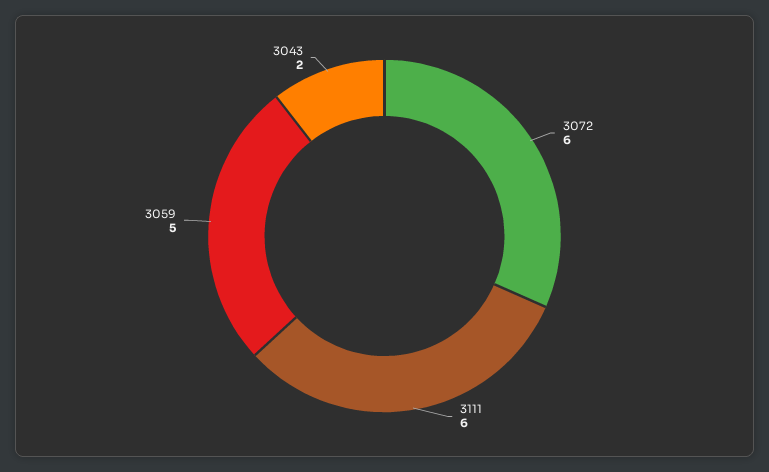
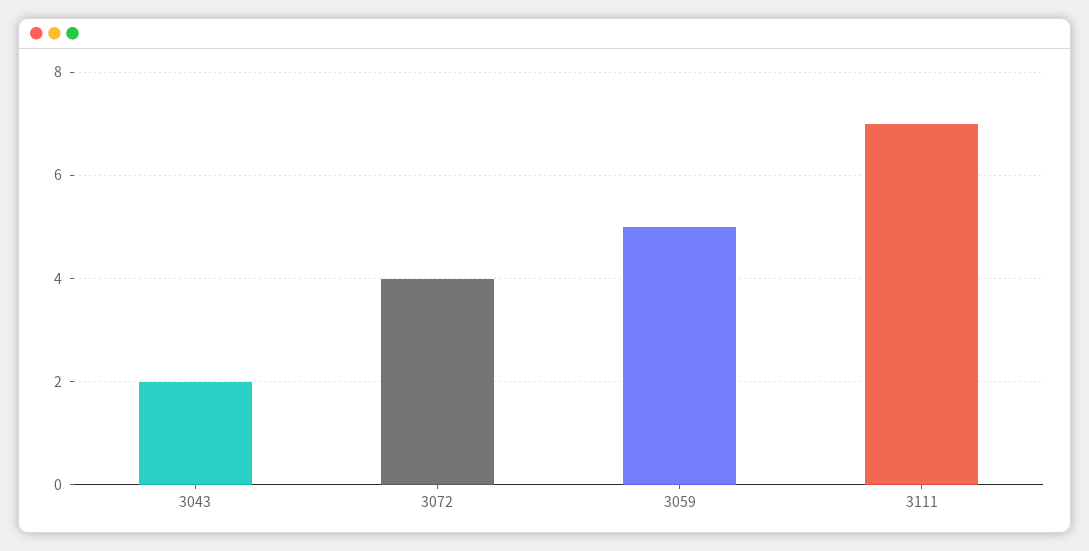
  {
-   "3072": 6,
+   "3072": 4,
-   "3111": 6,
+   "3111": 7,
    "3059": 5,
    "3043": 2
  }

